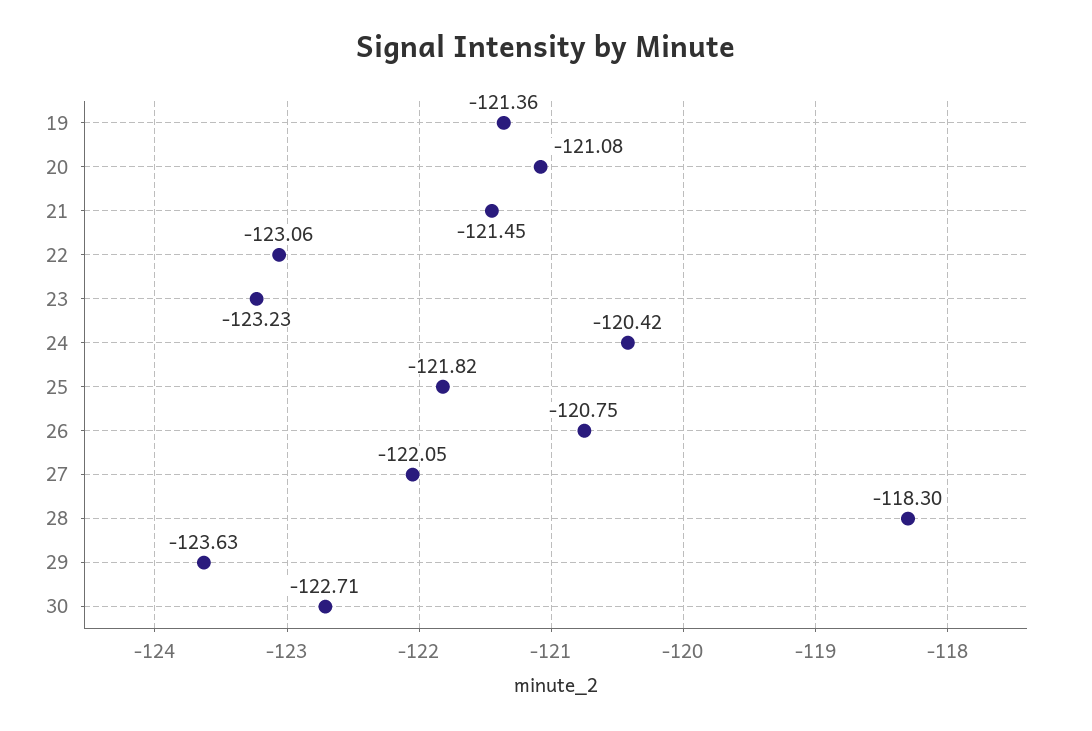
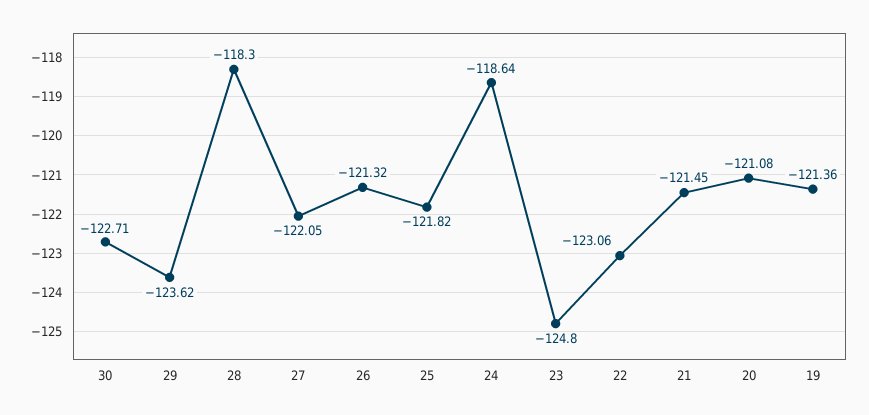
  {
    "19": -121.36,
    "20": -121.08,
    "21": -121.45,
    "22": -123.06,
-   "23": -123.23,
+   "23": -124.8,
-   "24": -120.42,
+   "24": -118.64,
    "25": -121.82,
-   "26": -120.75,
+   "26": -121.32,
    "27": -122.05,
    "28": -118.3,
-   "29": -123.63,
+   "29": -123.62,
    "30": -122.71
  }

